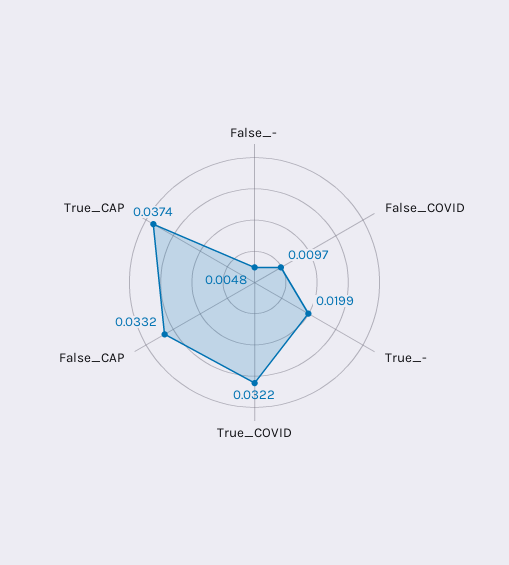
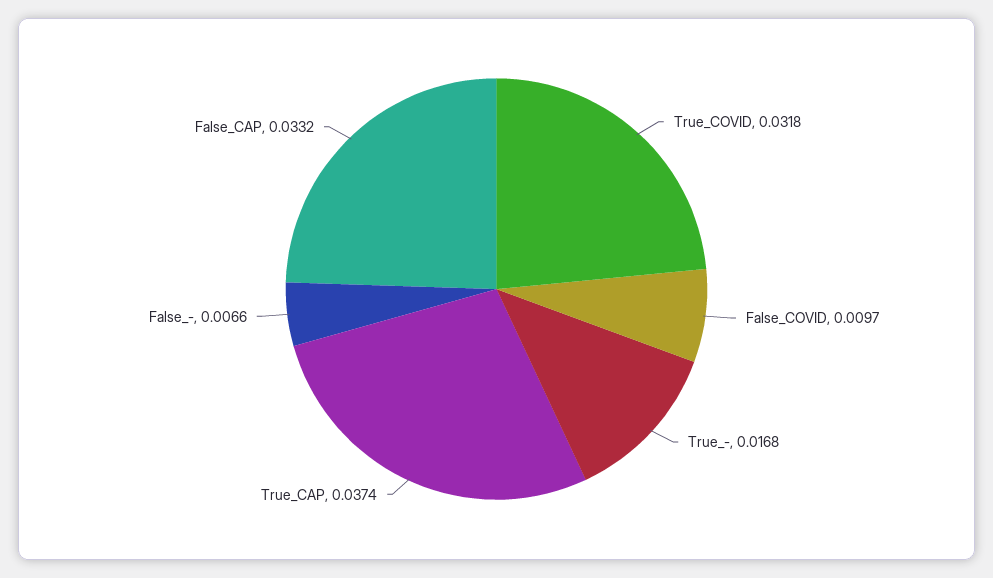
  {
-   "False_-": 0.0048,
+   "False_-": 0.0066,
    "False_COVID": 0.0097,
-   "True_-": 0.0199,
+   "True_-": 0.0168,
-   "True_COVID": 0.0322,
+   "True_COVID": 0.0318,
    "False_CAP": 0.0332,
    "True_CAP": 0.0374
  }

